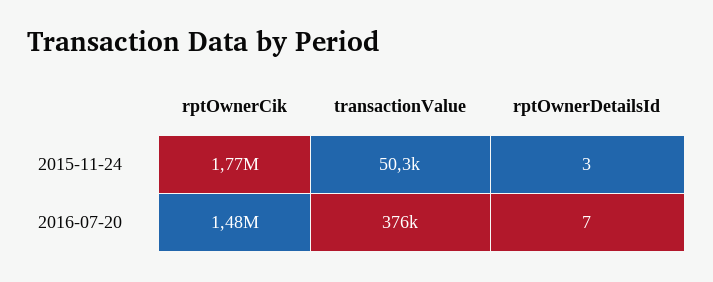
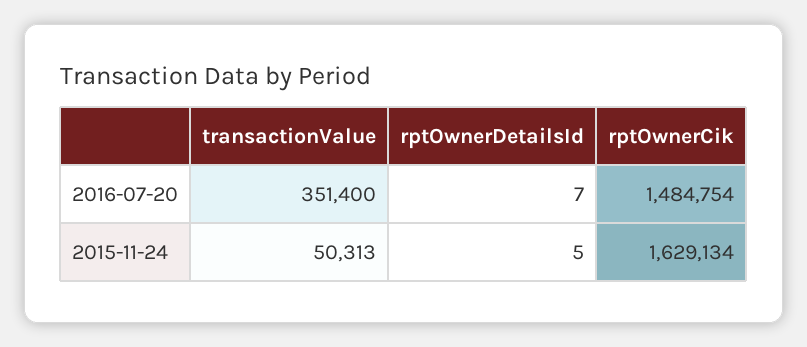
  {
    "rptOwnerCik": {
-     "2015-11-24": 1770000,
+     "2015-11-24": 1629134,
      "2016-07-20": 1484754
    },
    "transactionValue": {
      "2015-11-24": 50313,
-     "2016-07-20": 376000
+     "2016-07-20": 351400
    },
    "rptOwnerDetailsId": {
-     "2015-11-24": 3,
+     "2015-11-24": 5,
      "2016-07-20": 7
    }
  }

